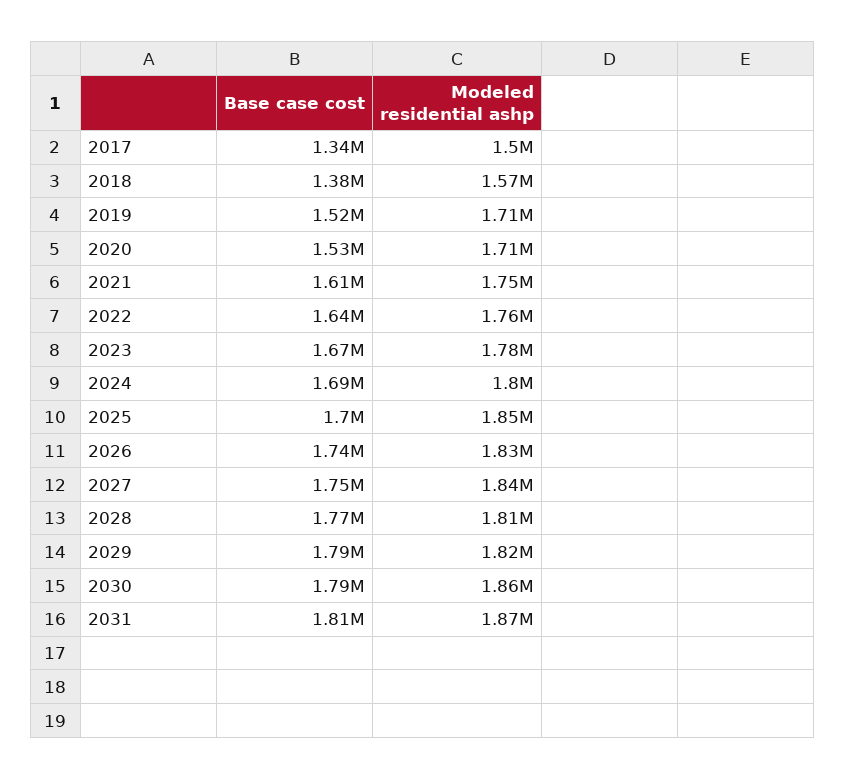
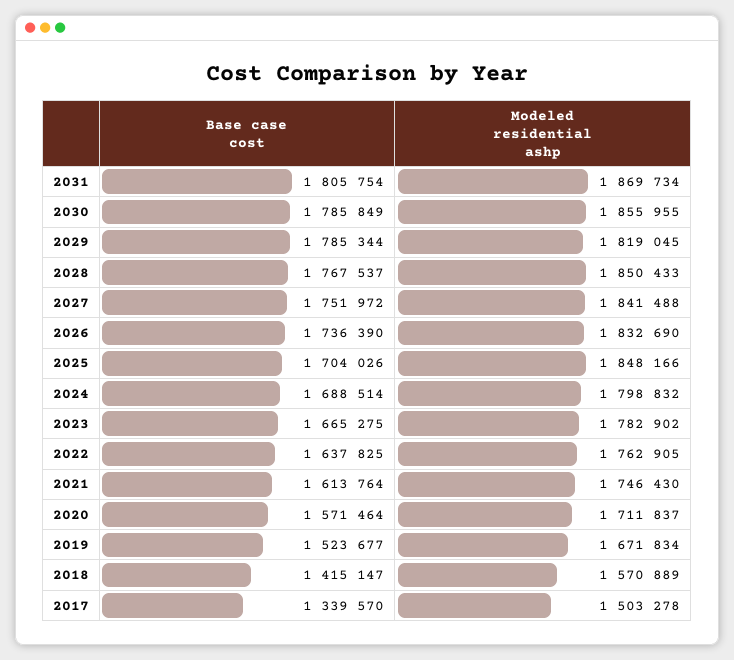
  {
    "Base case cost": {
      "2017": 1339570,
-     "2018": 1380000,
+     "2018": 1415147,
      "2019": 1523677,
-     "2020": 1530000,
+     "2020": 1571464,
      "2021": 1613764,
      "2022": 1637825,
      "2023": 1665275,
      "2024": 1688514,
      "2025": 1704026,
      "2026": 1736390,
      "2027": 1751972,
      "2028": 1767537,
      "2029": 1785344,
      "2030": 1785849,
      "2031": 1805754
    },
    "Modeled residential ashp": {
      "2017": 1503278,
      "2018": 1570889,
-     "2019": 1710000,
+     "2019": 1671834,
      "2020": 1711837,
      "2021": 1746430,
      "2022": 1762905,
      "2023": 1782902,
      "2024": 1798832,
      "2025": 1848166,
      "2026": 1832690,
      "2027": 1841488,
-     "2028": 1810000,
+     "2028": 1850433,
      "2029": 1819045,
      "2030": 1855955,
      "2031": 1869734
    }
  }

